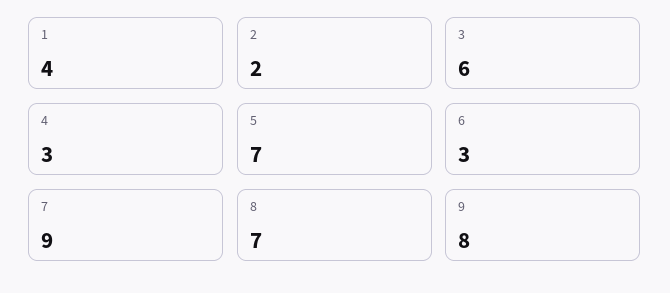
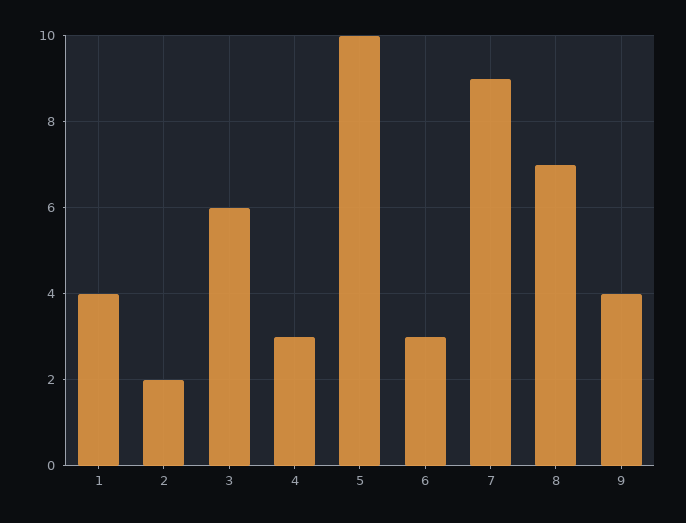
  {
    "1": 4,
    "2": 2,
    "3": 6,
    "4": 3,
-   "5": 7,
+   "5": 10,
    "6": 3,
    "7": 9,
    "8": 7,
-   "9": 8
+   "9": 4
  }

